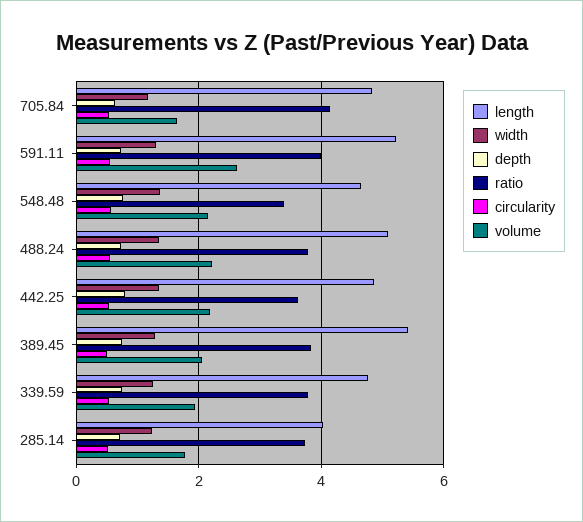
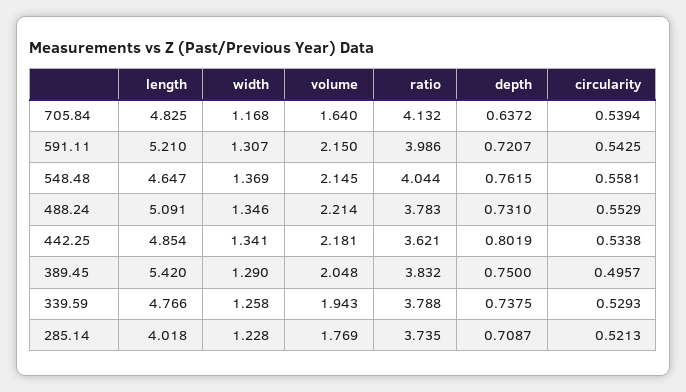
  {
    "length": {
      "705.84": 4.825,
      "591.11": 5.21,
      "548.48": 4.647,
      "488.24": 5.091,
      "442.25": 4.854,
      "389.45": 5.42,
      "339.59": 4.766,
      "285.14": 4.018
    },
    "width": {
      "705.84": 1.168,
      "591.11": 1.307,
      "548.48": 1.369,
      "488.24": 1.346,
      "442.25": 1.341,
      "389.45": 1.29,
      "339.59": 1.258,
      "285.14": 1.228
    },
    "depth": {
      "705.84": 0.6372,
      "591.11": 0.7207,
      "548.48": 0.7615,
      "488.24": 0.731,
      "442.25": 0.8019,
      "389.45": 0.75,
      "339.59": 0.7375,
      "285.14": 0.7087
    },
    "ratio": {
      "705.84": 4.132,
      "591.11": 3.986,
-     "548.48": 3.4,
+     "548.48": 4.044,
      "488.24": 3.783,
      "442.25": 3.621,
      "389.45": 3.832,
      "339.59": 3.788,
      "285.14": 3.735
    },
    "circularity": {
      "705.84": 0.5394,
      "591.11": 0.5425,
      "548.48": 0.5581,
      "488.24": 0.5529,
      "442.25": 0.5338,
      "389.45": 0.4957,
      "339.59": 0.5293,
      "285.14": 0.5213
    },
    "volume": {
      "705.84": 1.64,
-     "591.11": 2.6,
+     "591.11": 2.15,
      "548.48": 2.145,
      "488.24": 2.214,
      "442.25": 2.181,
      "389.45": 2.048,
      "339.59": 1.943,
      "285.14": 1.769
    }
  }

